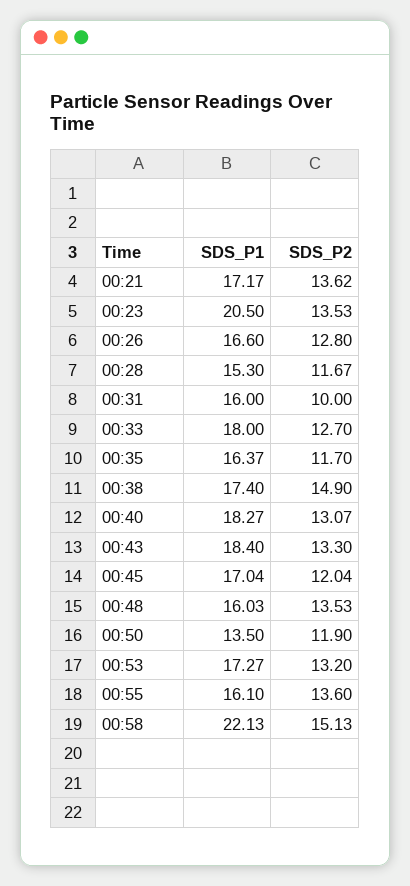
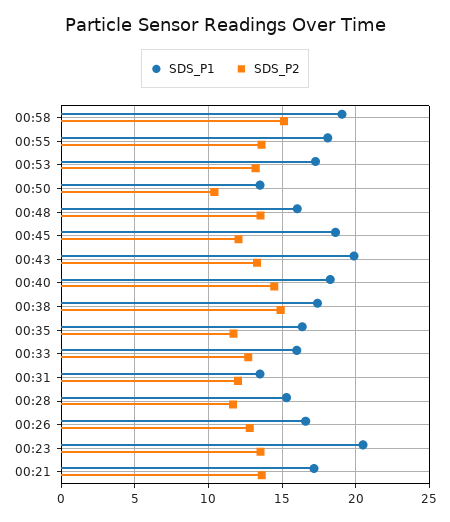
  {
    "SDS_P1": {
      "00:21": 17.17,
      "00:23": 20.5,
      "00:26": 16.6,
      "00:28": 15.3,
-     "00:31": 16,
+     "00:31": 13.5,
-     "00:33": 18,
+     "00:33": 16,
      "00:35": 16.37,
      "00:38": 17.4,
      "00:40": 18.27,
-     "00:43": 18.4,
+     "00:43": 20,
-     "00:45": 17.04,
+     "00:45": 18.5,
      "00:48": 16.03,
      "00:50": 13.5,
      "00:53": 17.27,
-     "00:55": 16.1,
+     "00:55": 18,
-     "00:58": 22.13
+     "00:58": 19
    },
    "SDS_P2": {
      "00:21": 13.62,
      "00:23": 13.53,
      "00:26": 12.8,
      "00:28": 11.67,
-     "00:31": 10,
+     "00:31": 12,
      "00:33": 12.7,
      "00:35": 11.7,
      "00:38": 14.9,
-     "00:40": 13.07,
+     "00:40": 14.5,
      "00:43": 13.3,
      "00:45": 12.04,
      "00:48": 13.53,
-     "00:50": 11.9,
+     "00:50": 10.5,
      "00:53": 13.2,
      "00:55": 13.6,
      "00:58": 15.13
    }
  }

